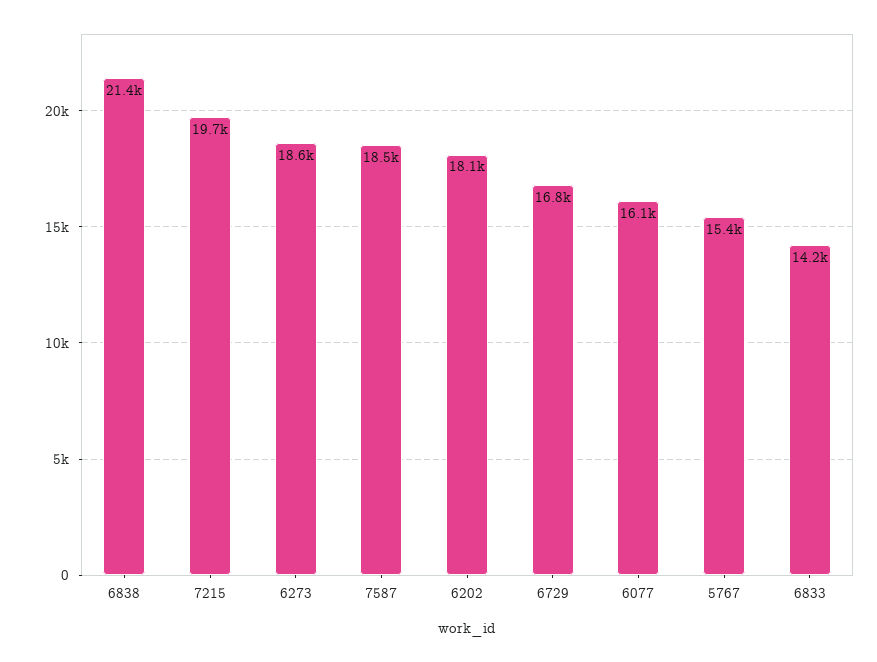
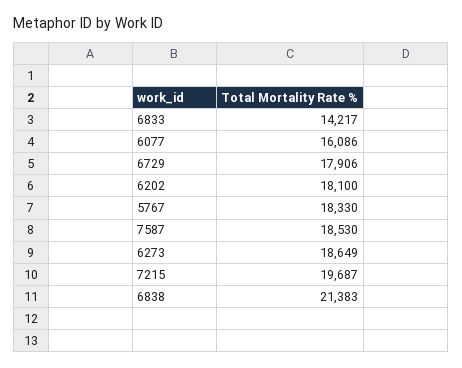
  {
    "6838": 21383,
    "7215": 19687,
    "6273": 18649,
    "7587": 18530,
    "6202": 18100,
-   "6729": 16800,
+   "6729": 17906,
    "6077": 16086,
-   "5767": 15400,
+   "5767": 18330,
    "6833": 14217
  }

